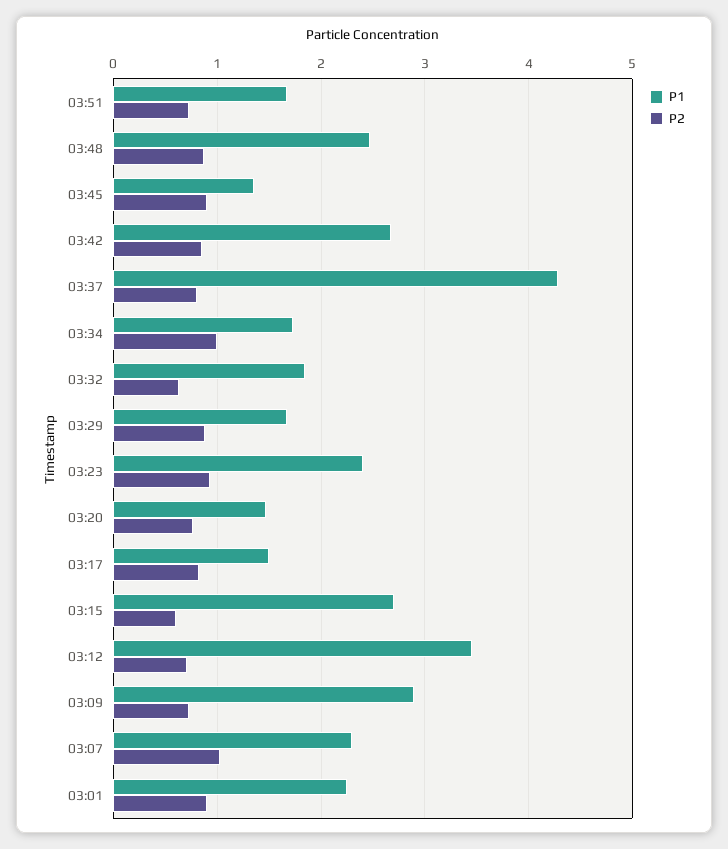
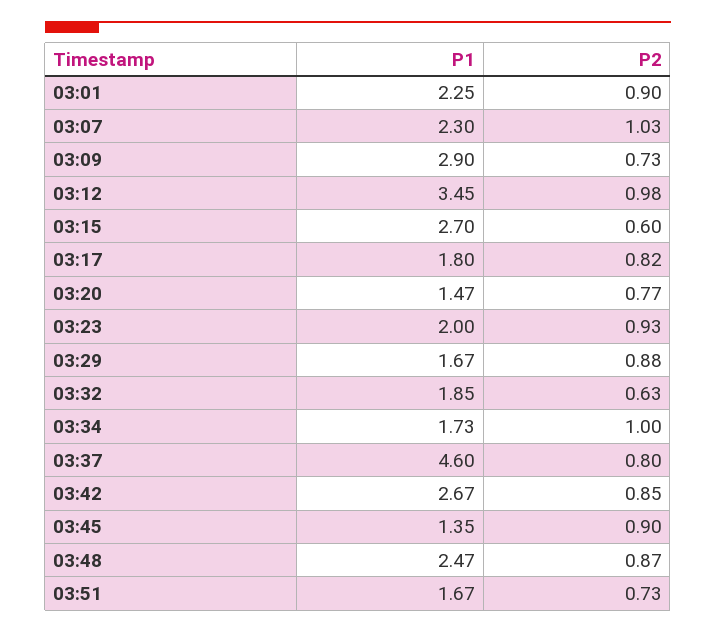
  {
    "P1": {
      "03:51": 1.67,
      "03:48": 2.47,
      "03:45": 1.35,
      "03:42": 2.67,
-     "03:37": 4.3,
+     "03:37": 4.6,
      "03:34": 1.73,
      "03:32": 1.85,
      "03:29": 1.67,
-     "03:23": 2.4,
+     "03:23": 2,
      "03:20": 1.47,
-     "03:17": 1.5,
+     "03:17": 1.8,
      "03:15": 2.7,
      "03:12": 3.45,
      "03:09": 2.9,
      "03:07": 2.3,
      "03:01": 2.25
    },
    "P2": {
      "03:51": 0.73,
      "03:48": 0.87,
      "03:45": 0.9,
      "03:42": 0.85,
      "03:37": 0.8,
      "03:34": 1,
      "03:32": 0.63,
      "03:29": 0.88,
      "03:23": 0.93,
      "03:20": 0.77,
      "03:17": 0.82,
      "03:15": 0.6,
-     "03:12": 0.7,
+     "03:12": 0.98,
      "03:09": 0.73,
      "03:07": 1.03,
      "03:01": 0.9
    }
  }

